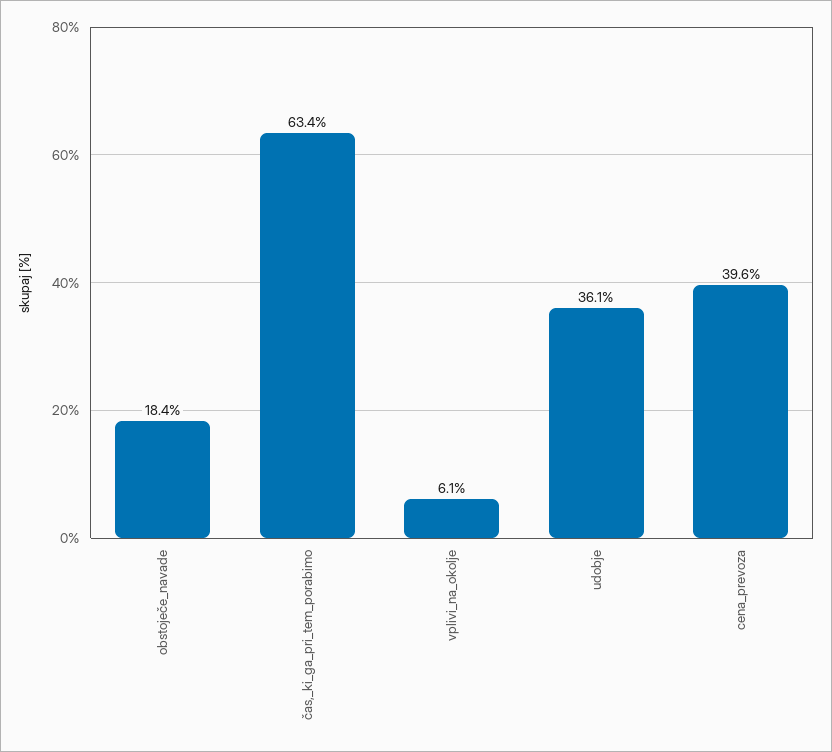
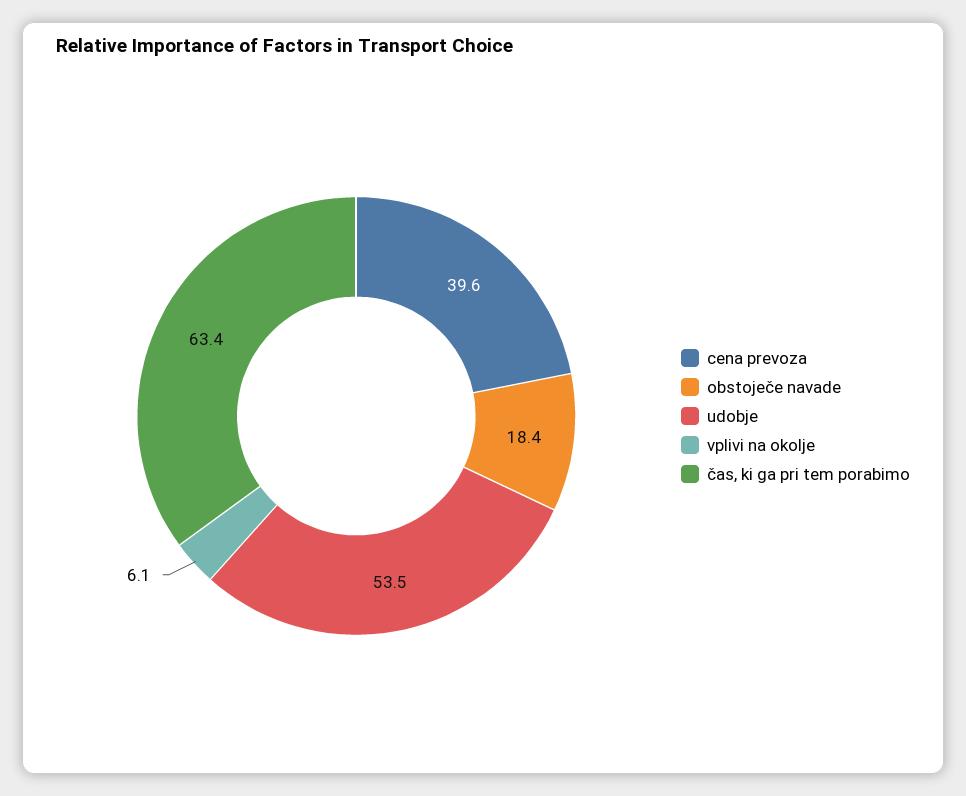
  {
    "obstoječe_navade": 18.4,
    "čas,_ki_ga_pri_tem_porabimo": 63.4,
    "vplivi_na_okolje": 6.1,
-   "udobje": 36.1,
+   "udobje": 53.5,
    "cena_prevoza": 39.6
  }

